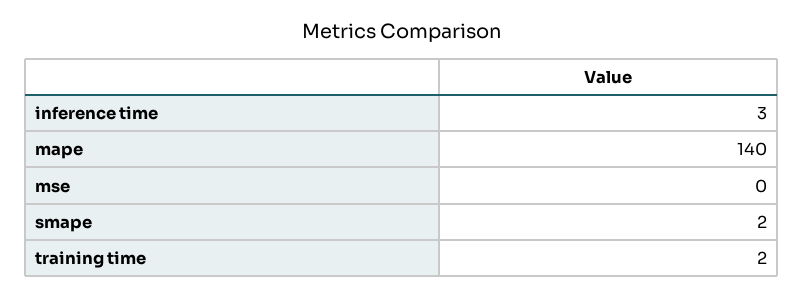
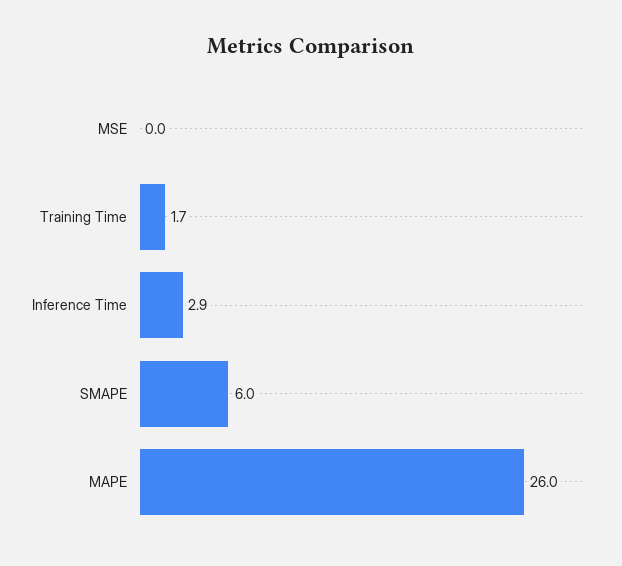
  {
    "inference time": 2.9,
-   "mape": 140,
+   "mape": 26,
    "mse": 0,
-   "smape": 2,
+   "smape": 6,
    "training time": 1.7
  }

